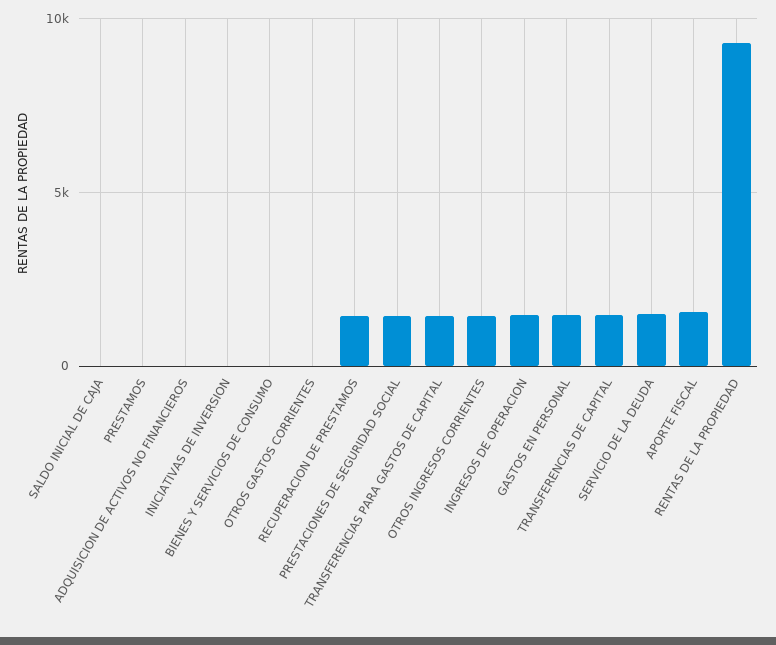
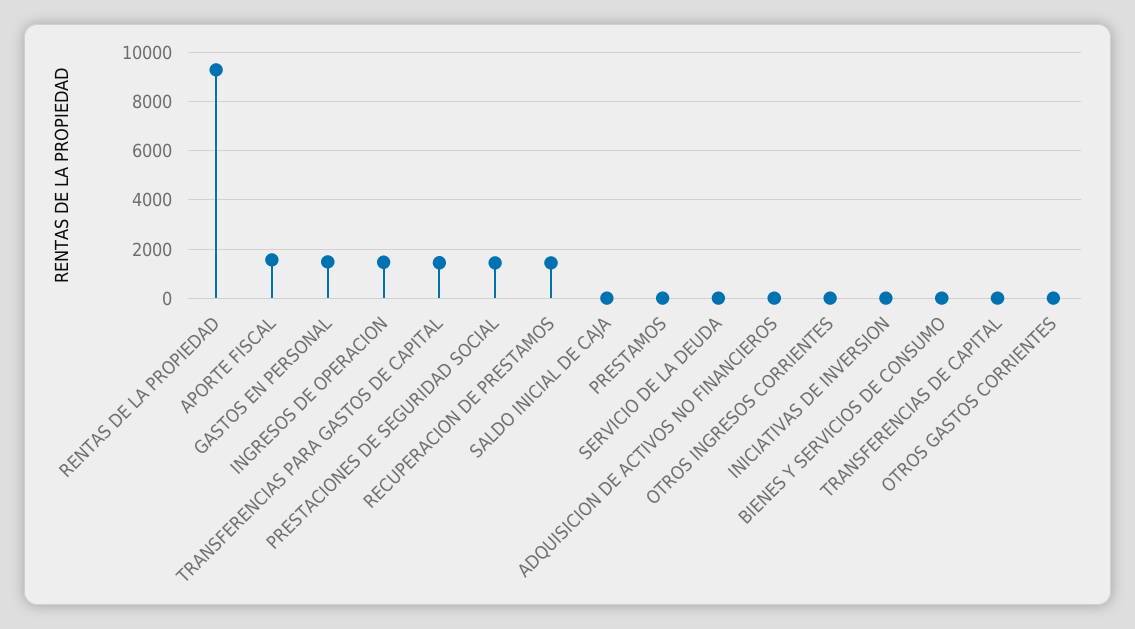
  {
    "SALDO INICIAL DE CAJA": 0,
    "PRESTAMOS": 0,
    "ADQUISICION DE ACTIVOS NO FINANCIEROS": 0,
    "INICIATIVAS DE INVERSION": 0,
    "BIENES Y SERVICIOS DE CONSUMO": 0,
    "OTROS GASTOS CORRIENTES": 0,
    "RECUPERACION DE PRESTAMOS": 1500,
    "PRESTACIONES DE SEGURIDAD SOCIAL": 1500,
    "TRANSFERENCIAS PARA GASTOS DE CAPITAL": 1500,
-   "OTROS INGRESOS CORRIENTES": 1500,
+   "OTROS INGRESOS CORRIENTES": 0,
    "INGRESOS DE OPERACION": 1500,
    "GASTOS EN PERSONAL": 1500,
-   "TRANSFERENCIAS DE CAPITAL": 1500,
+   "TRANSFERENCIAS DE CAPITAL": 0,
-   "SERVICIO DE LA DEUDA": 1500,
+   "SERVICIO DE LA DEUDA": 0,
    "APORTE FISCAL": 1500,
    "RENTAS DE LA PROPIEDAD": 9250
  }

